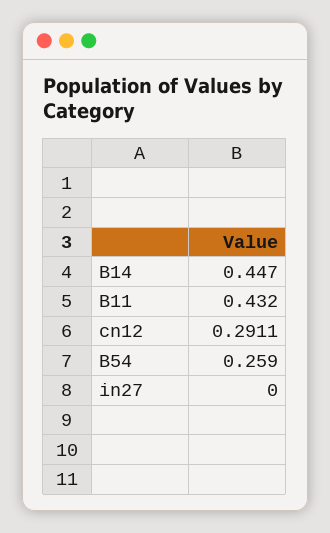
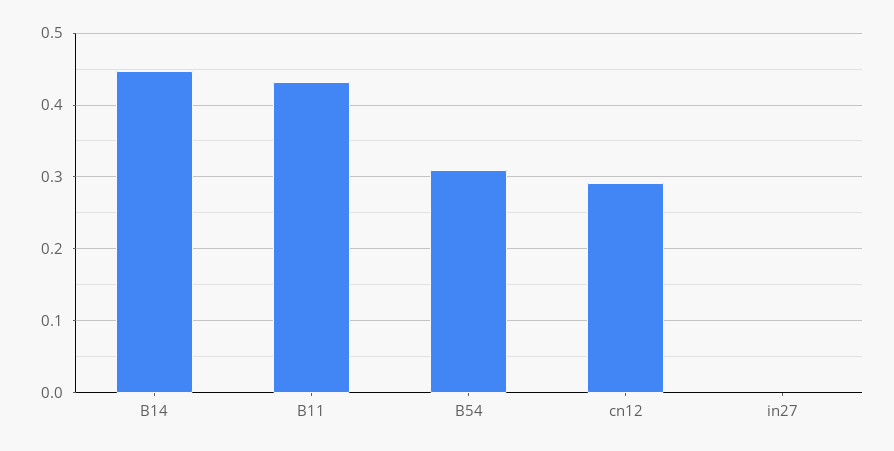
  {
    "B14": 0.447,
    "B11": 0.432,
    "cn12": 0.2911,
-   "B54": 0.259,
+   "B54": 0.31,
    "in27": 0
  }

